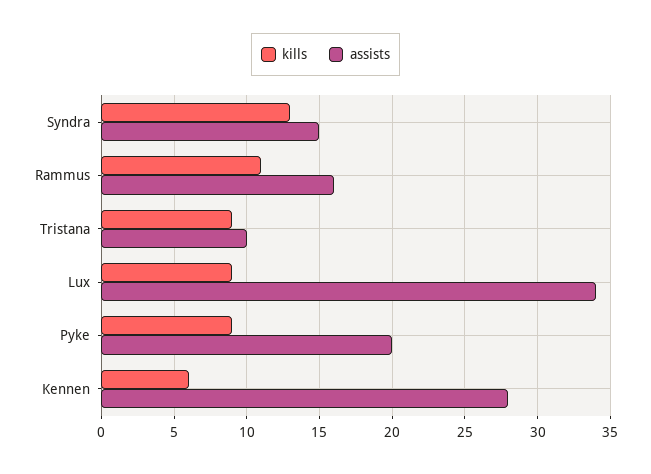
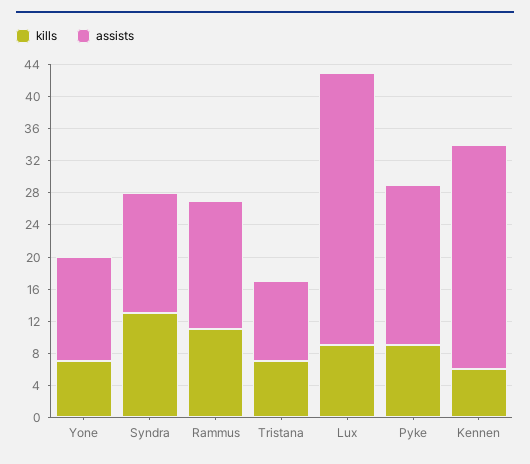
  {
    "kills": {
      "Syndra": 13,
      "Rammus": 11,
-     "Tristana": 9,
+     "Tristana": 7,
      "Lux": 9,
      "Pyke": 9,
-     "Kennen": 6
+     "Kennen": 6,
+     "Yone": 7
    },
    "assists": {
      "Syndra": 15,
      "Rammus": 16,
      "Tristana": 10,
      "Lux": 34,
      "Pyke": 20,
-     "Kennen": 28
+     "Kennen": 28,
+     "Yone": 13
    }
  }

